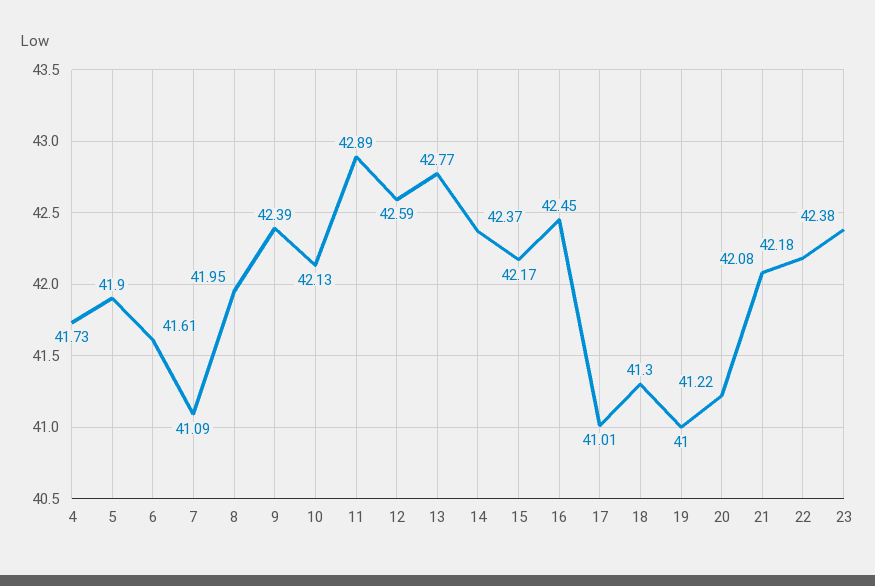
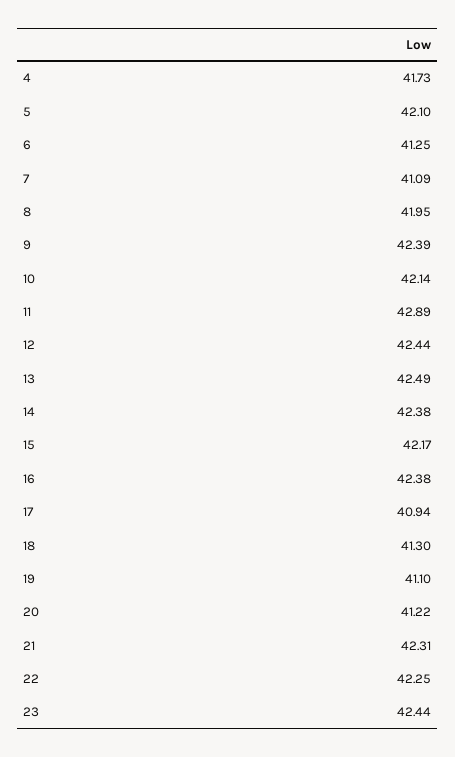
  {
    "4": 41.73,
-   "5": 41.9,
+   "5": 42.1,
-   "6": 41.61,
+   "6": 41.25,
    "7": 41.09,
    "8": 41.95,
    "9": 42.39,
-   "10": 42.13,
+   "10": 42.14,
    "11": 42.89,
-   "12": 42.59,
+   "12": 42.44,
-   "13": 42.77,
+   "13": 42.49,
-   "14": 42.37,
+   "14": 42.38,
    "15": 42.17,
-   "16": 42.45,
+   "16": 42.38,
-   "17": 41.01,
+   "17": 40.94,
    "18": 41.3,
-   "19": 41,
+   "19": 41.1,
    "20": 41.22,
-   "21": 42.08,
+   "21": 42.31,
-   "22": 42.18,
+   "22": 42.25,
-   "23": 42.38
+   "23": 42.44
  }

